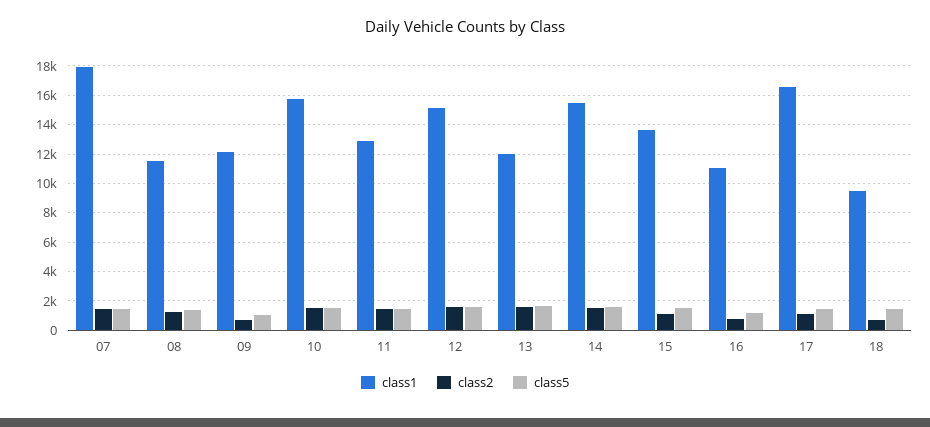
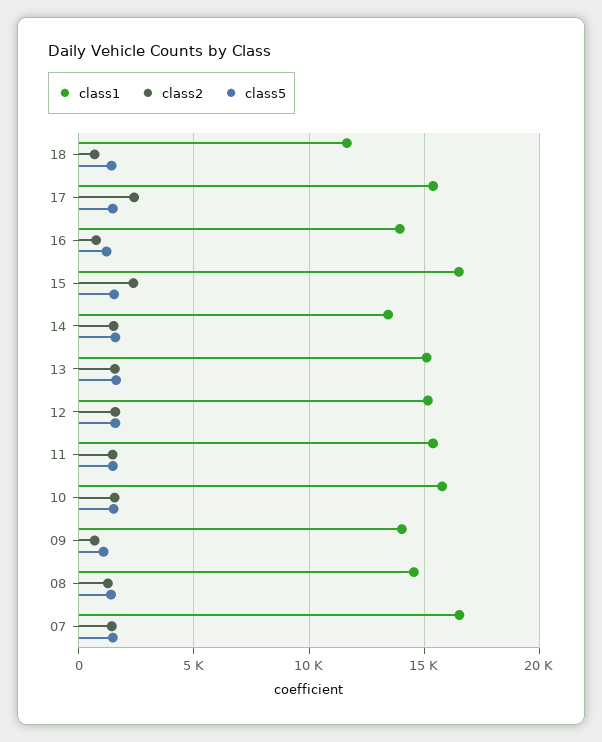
  {
    "class1": {
-     "07": 18000,
+     "07": 16500,
-     "08": 11500,
+     "08": 14500,
-     "09": 12000,
+     "09": 14000,
      "10": 16000,
-     "11": 13000,
+     "11": 15500,
      "12": 15000,
-     "13": 12000,
+     "13": 15000,
-     "14": 15500,
+     "14": 13500,
-     "15": 13500,
+     "15": 16500,
-     "16": 11000,
+     "16": 14000,
-     "17": 16500,
+     "17": 15500,
-     "18": 9500
+     "18": 11500
    },
    "class2": {
      "07": 1500,
      "08": 1500,
      "09": 500,
      "10": 1500,
      "11": 1500,
      "12": 1500,
      "13": 1500,
      "14": 1500,
-     "15": 1000,
+     "15": 2500,
      "16": 1000,
-     "17": 1000,
+     "17": 2500,
      "18": 500
    },
    "class5": {
      "07": 1500,
      "08": 1500,
      "09": 1000,
      "10": 1500,
      "11": 1500,
      "12": 1500,
      "13": 1500,
      "14": 1500,
      "15": 1500,
      "16": 1000,
      "17": 1500,
      "18": 1500
    }
  }

